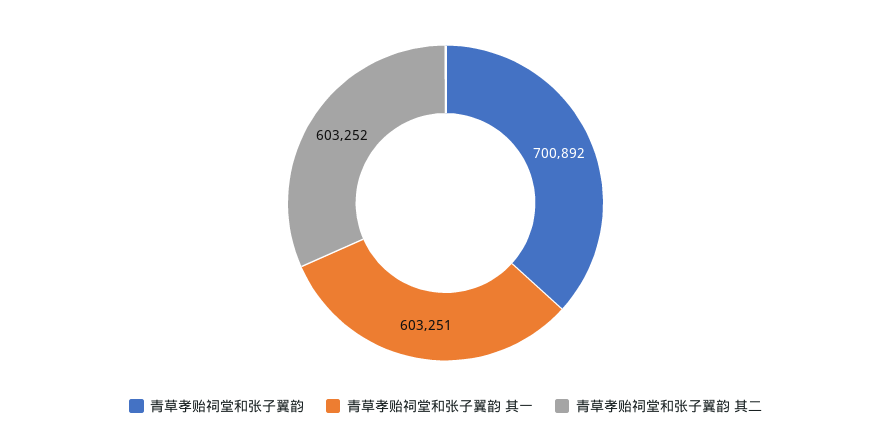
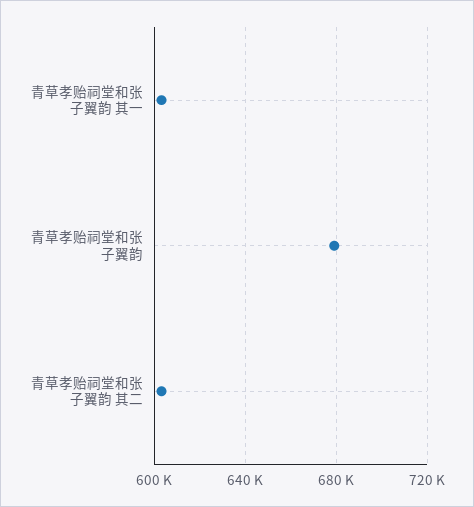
  {
-   "青草孝贻祠堂和张子翼韵": 700892,
+   "青草孝贻祠堂和张子翼韵": 680000,
    "青草孝贻祠堂和张子翼韵 其一": 603251,
    "青草孝贻祠堂和张子翼韵 其二": 603252
  }

